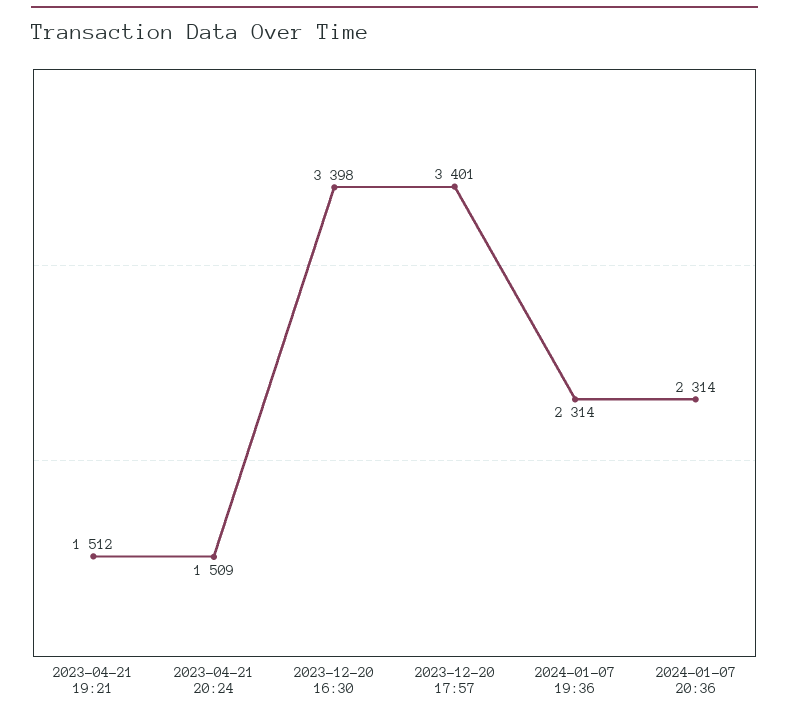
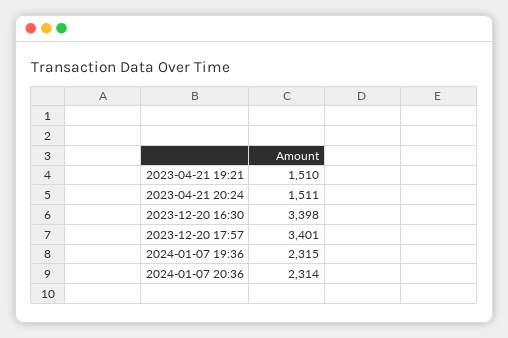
  {
-   "2023-04-21 19:21": 1512,
+   "2023-04-21 19:21": 1510,
-   "2023-04-21 20:24": 1509,
+   "2023-04-21 20:24": 1511,
    "2023-12-20 16:30": 3398,
    "2023-12-20 17:57": 3401,
-   "2024-01-07 19:36": 2314,
+   "2024-01-07 19:36": 2315,
    "2024-01-07 20:36": 2314
  }

